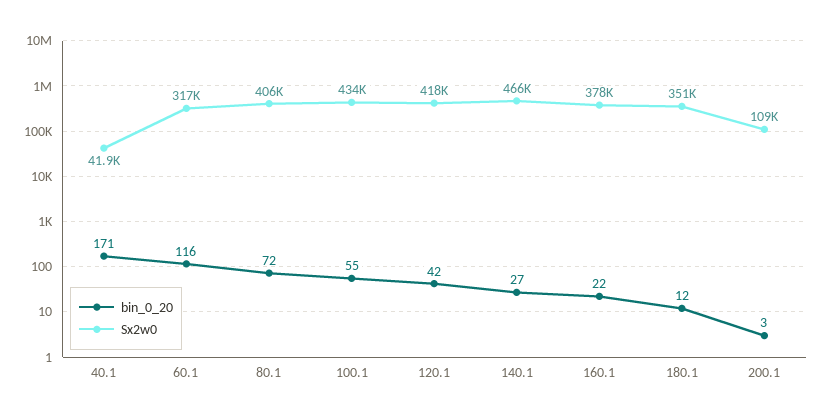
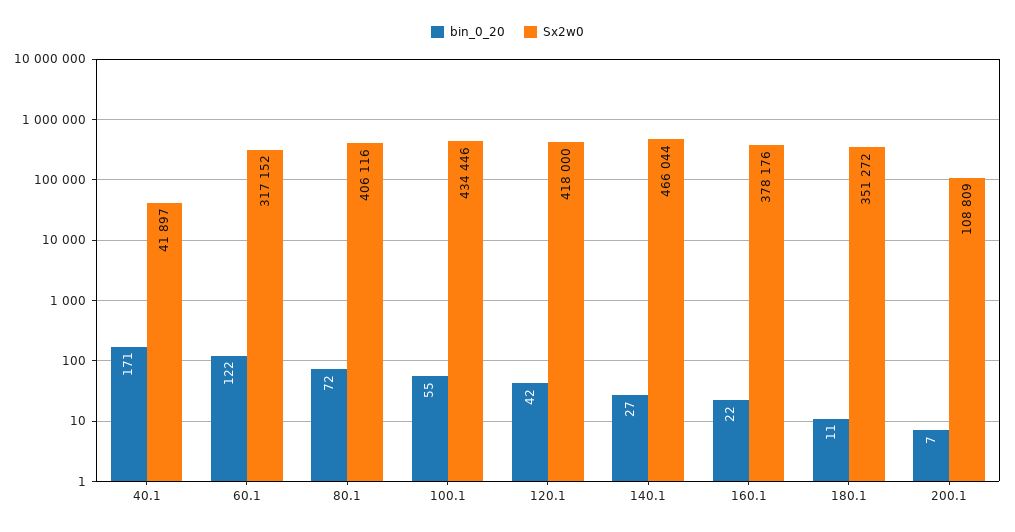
  {
    "bin_0_20": {
      "40.1": 171,
-     "60.1": 116,
+     "60.1": 122,
      "80.1": 72,
      "100.1": 55,
      "120.1": 42,
      "140.1": 27,
      "160.1": 22,
-     "180.1": 12,
+     "180.1": 11,
-     "200.1": 3
+     "200.1": 7
    },
    "Sx2w0": {
      "40.1": 41897,
      "60.1": 317152,
      "80.1": 406116,
      "100.1": 434446,
      "120.1": 418000,
      "140.1": 466044,
      "160.1": 378176,
      "180.1": 351272,
      "200.1": 108809
    }
  }

